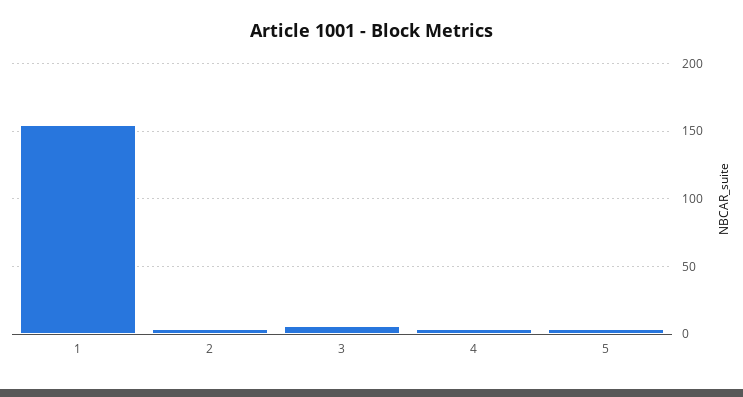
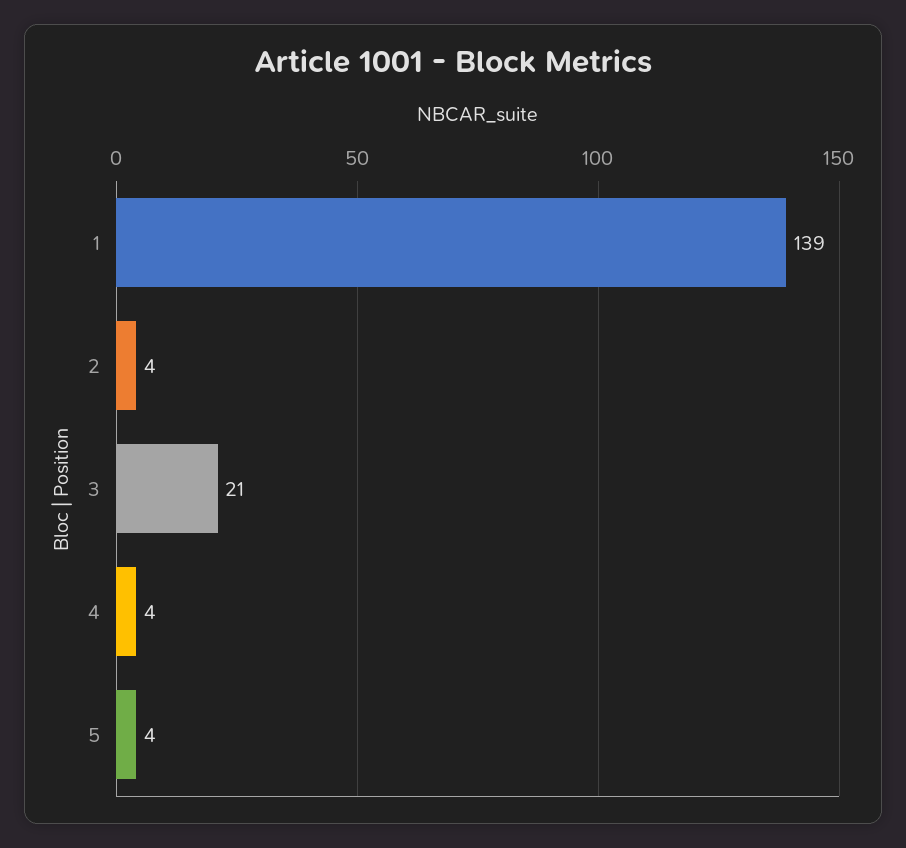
  {
-   "1": 155,
+   "1": 139,
    "2": 4,
-   "3": 5,
+   "3": 21,
    "4": 4,
    "5": 4
  }

